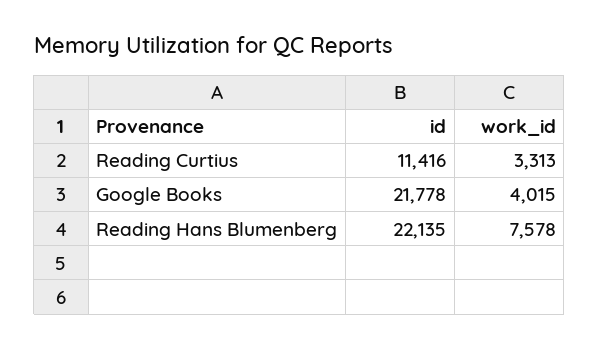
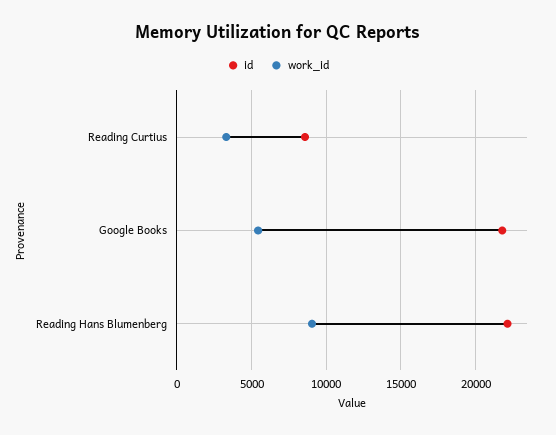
  {
    "id": {
-     "Reading Curtius": 11416,
+     "Reading Curtius": 8500,
      "Google Books": 21778,
      "Reading Hans Blumenberg": 22135
    },
    "work_id": {
      "Reading Curtius": 3313,
-     "Google Books": 4015,
+     "Google Books": 5500,
-     "Reading Hans Blumenberg": 7578
+     "Reading Hans Blumenberg": 9000
    }
  }

